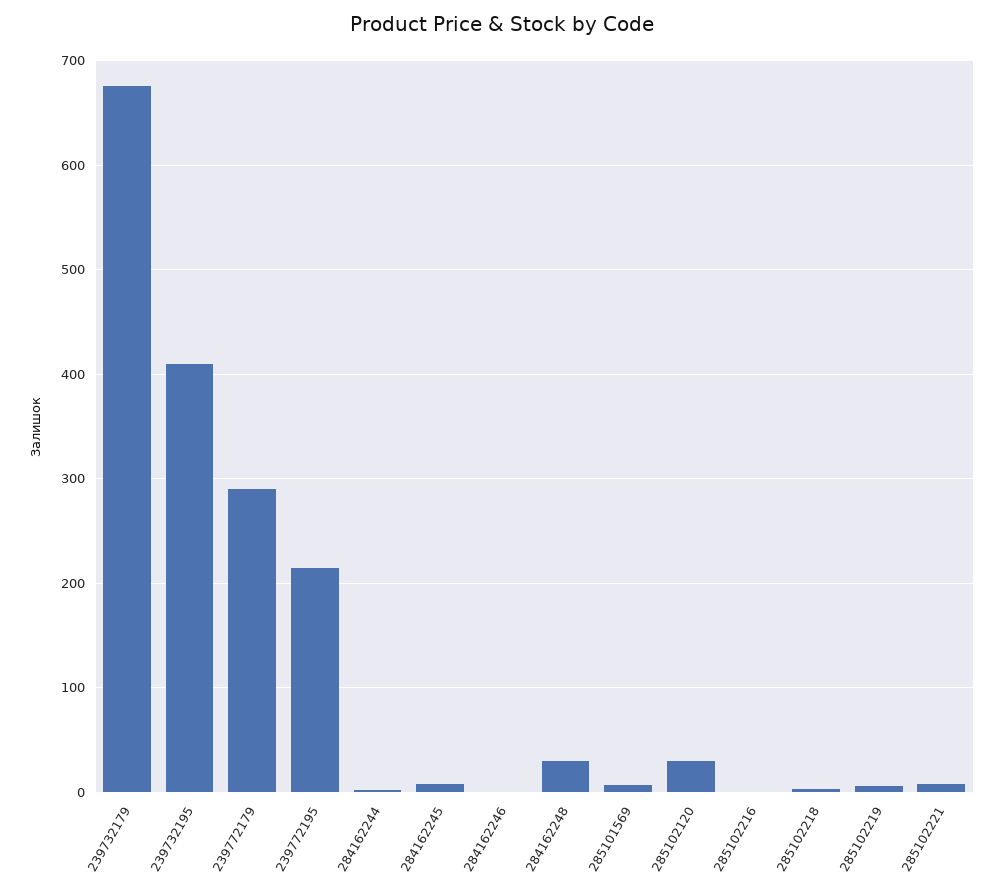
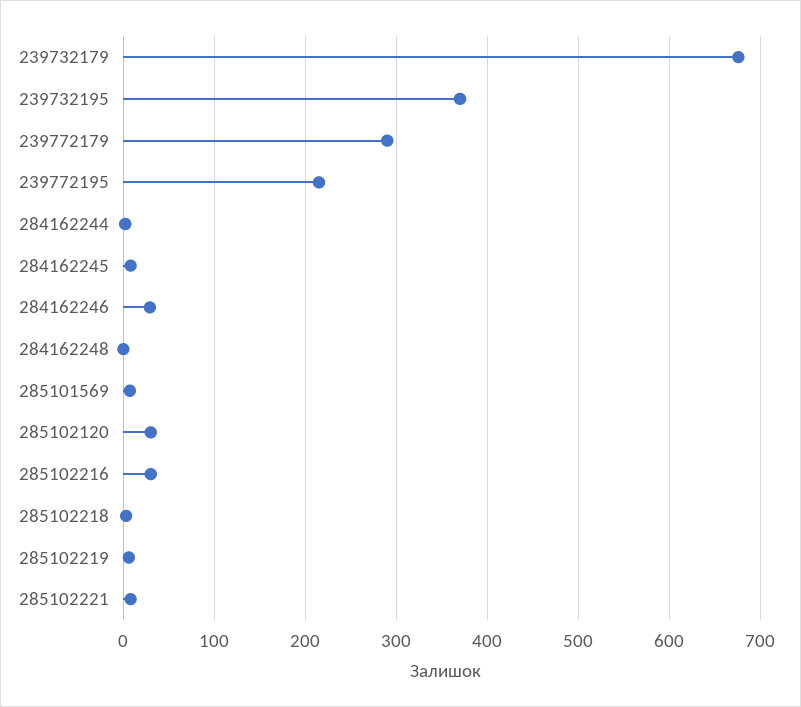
  {
    "239732179": 680,
-   "239732195": 410,
+   "239732195": 370,
    "239772179": 290,
    "239772195": 220,
    "284162244": 0,
    "284162245": 10,
-   "284162246": 0,
+   "284162246": 30,
-   "284162248": 30,
+   "284162248": 0,
    "285101569": 10,
    "285102120": 30,
-   "285102216": 0,
+   "285102216": 30,
    "285102218": 0,
    "285102219": 10,
    "285102221": 10
  }

